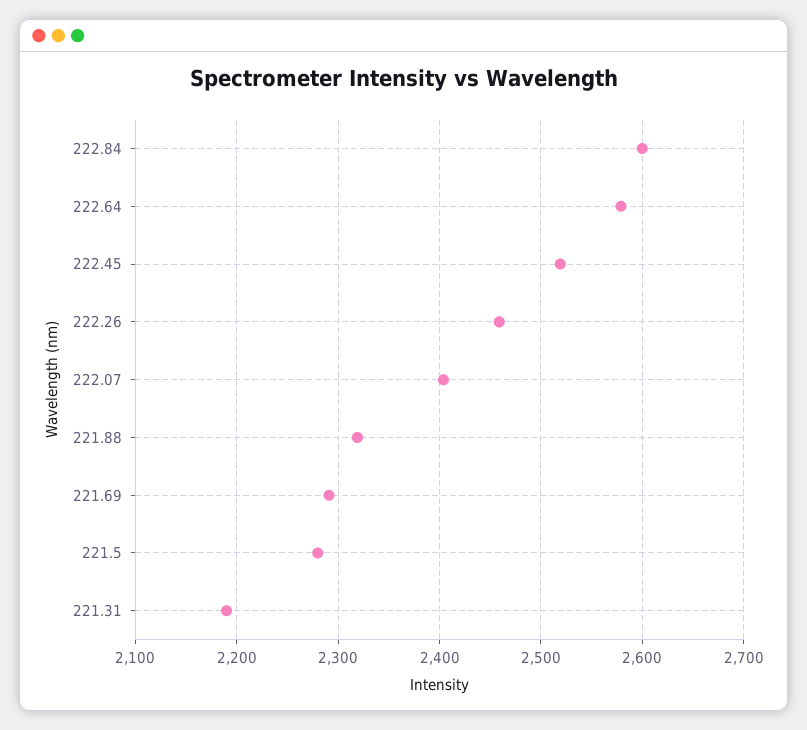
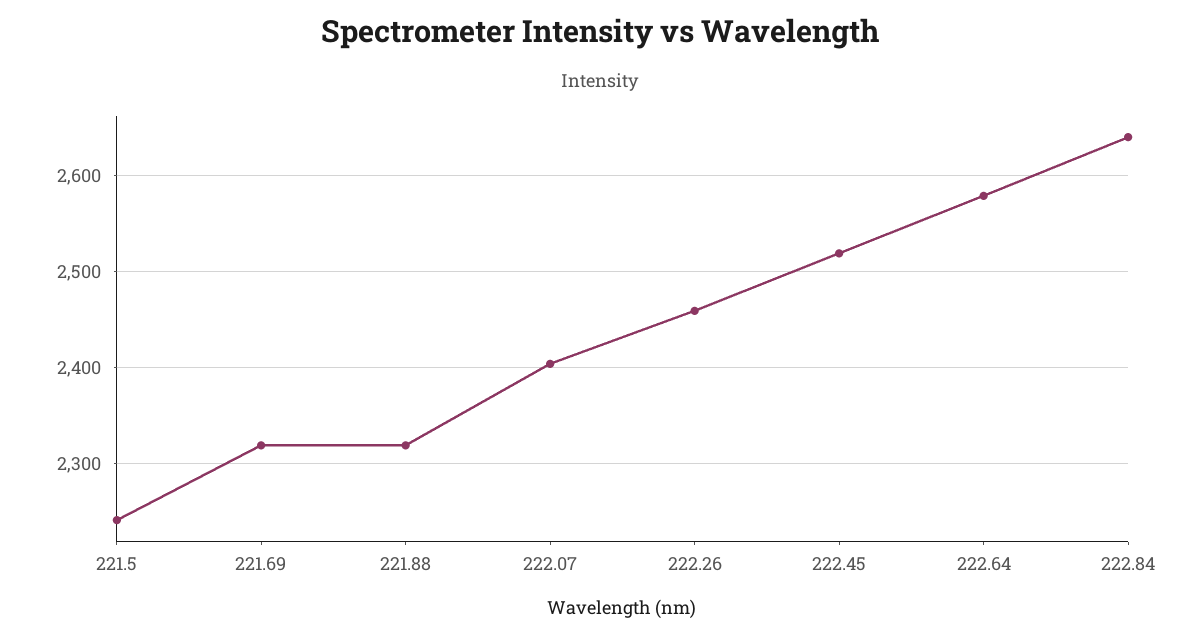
  {
-   "222.84": 2600,
+   "222.84": 2640,
    "222.64": 2580,
    "222.45": 2520,
    "222.26": 2460,
    "222.07": 2400,
    "221.88": 2320,
-   "221.69": 2290,
+   "221.69": 2320,
-   "221.5": 2280,
+   "221.5": 2240
-   "221.31": 2190
  }

